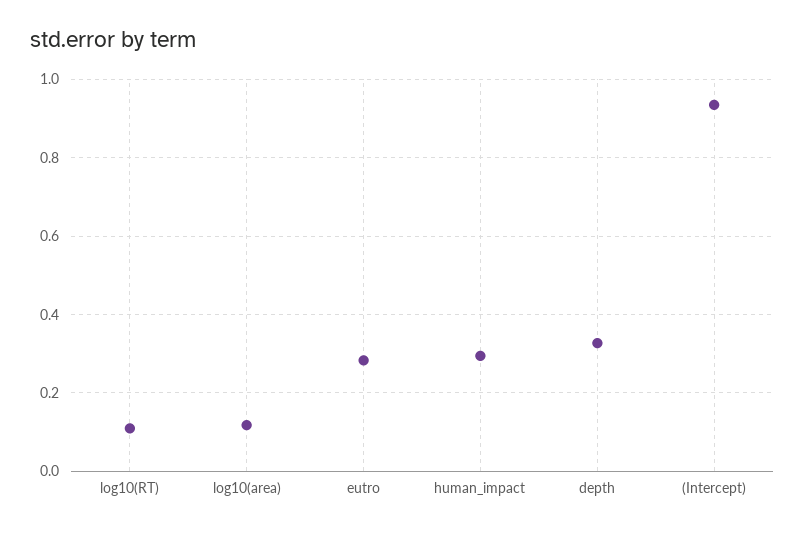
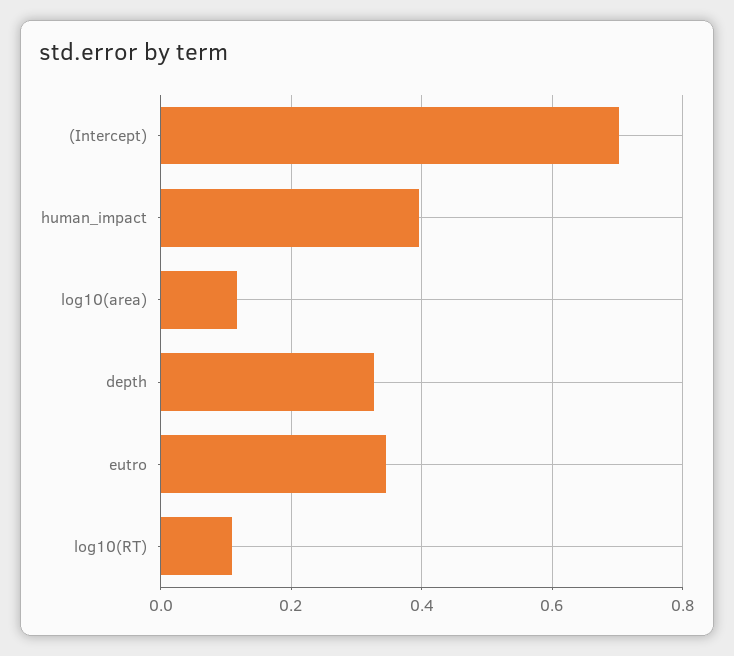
  {
    "log10(RT)": 0.1,
    "log10(area)": 0.12,
-   "eutro": 0.28,
+   "eutro": 0.34,
-   "human_impact": 0.3,
+   "human_impact": 0.4,
    "depth": 0.32,
-   "(Intercept)": 0.94
+   "(Intercept)": 0.7
  }

